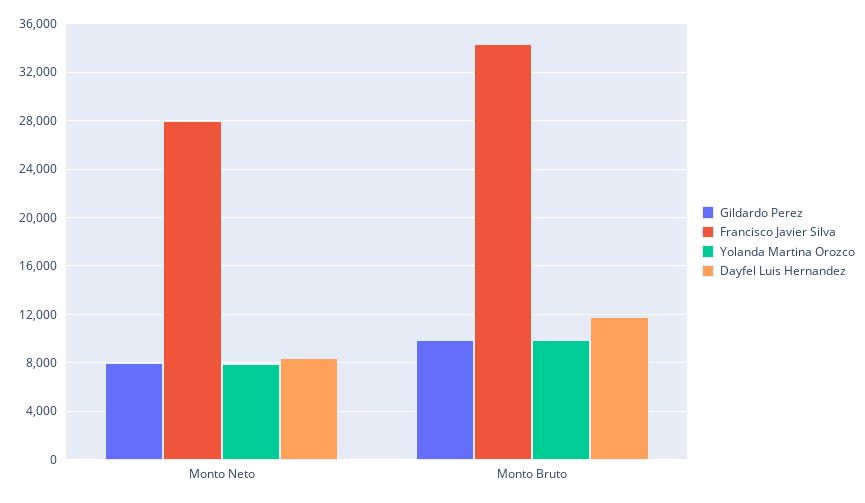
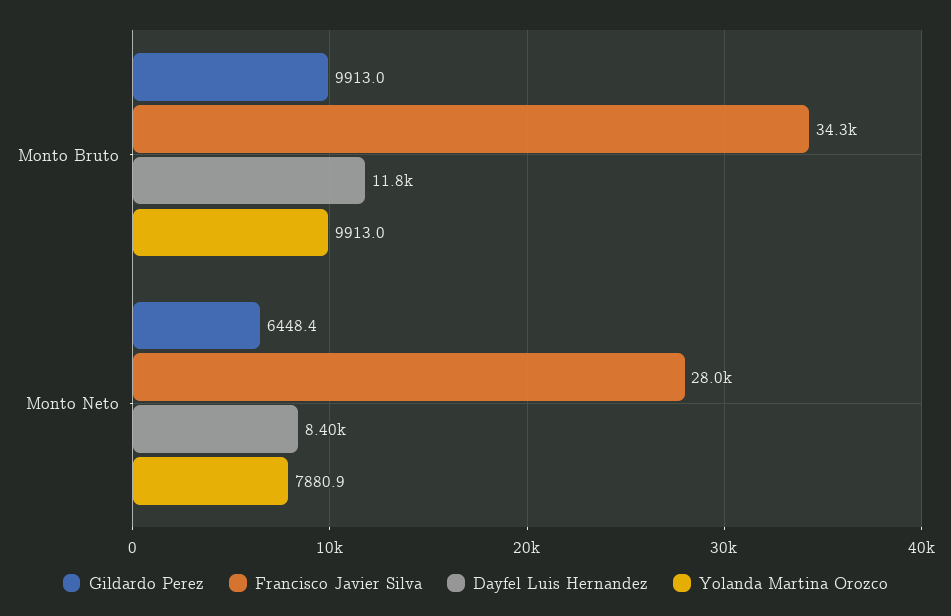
  {
    "Gildardo Perez": {
-     "Monto Neto": 8000,
+     "Monto Neto": 6448.4,
      "Monto Bruto": 9913
    },
    "Francisco Javier Silva": {
      "Monto Neto": 28000,
      "Monto Bruto": 34300
    },
    "Yolanda Martina Orozco": {
      "Monto Neto": 7880.9,
      "Monto Bruto": 9913
    },
    "Dayfel Luis Hernandez": {
      "Monto Neto": 8400,
      "Monto Bruto": 11800
    }
  }

